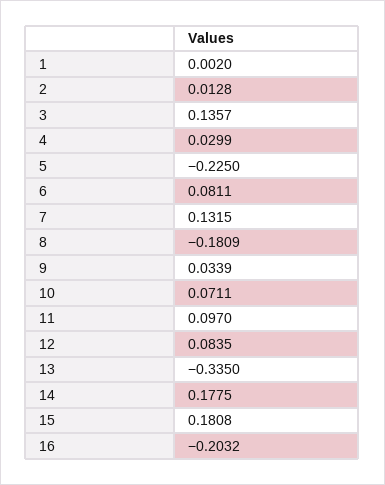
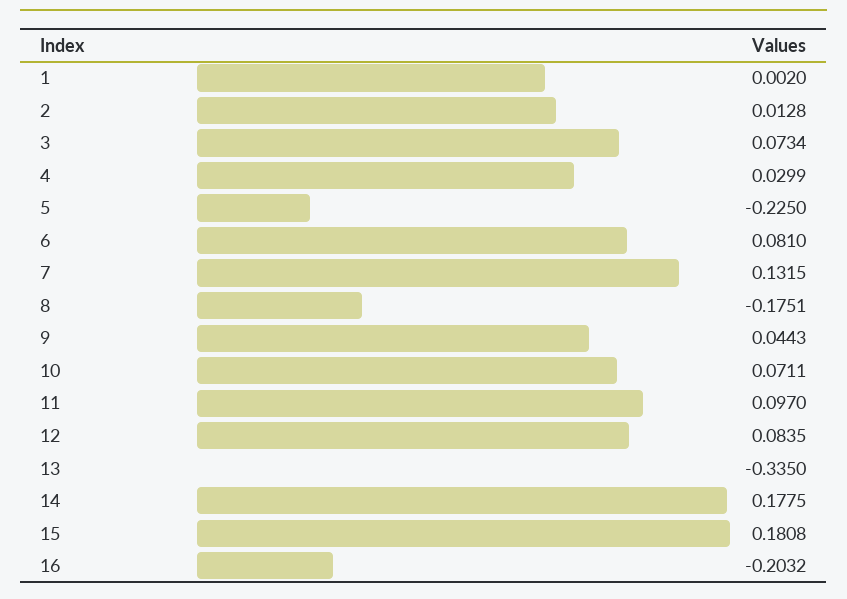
  {
    "1": 0.002,
    "2": 0.0128,
-   "3": 0.1357,
+   "3": 0.0734,
    "4": 0.0299,
    "5": -0.225,
-   "6": 0.0811,
+   "6": 0.081,
    "7": 0.1315,
-   "8": -0.1809,
+   "8": -0.1751,
-   "9": 0.0339,
+   "9": 0.0443,
    "10": 0.0711,
    "11": 0.097,
    "12": 0.0835,
    "13": -0.335,
    "14": 0.1775,
    "15": 0.1808,
    "16": -0.2032
  }

